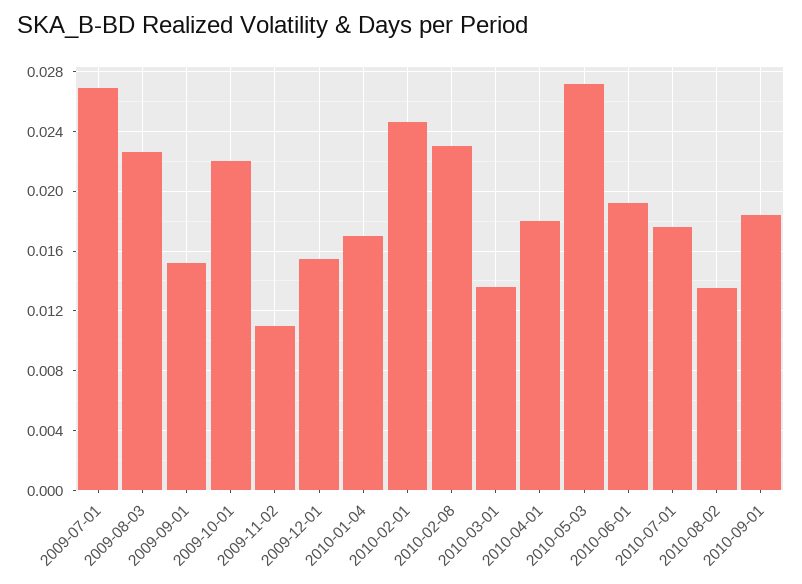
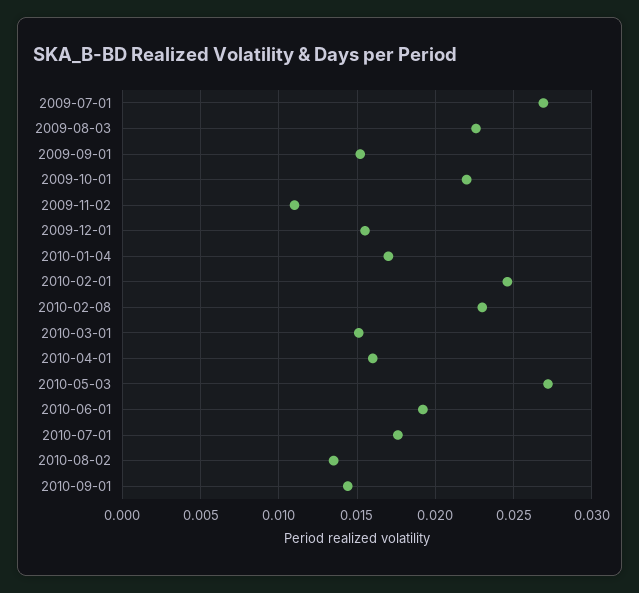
  {
    "2009-07-01": 0.027,
    "2009-08-03": 0.0225,
    "2009-09-01": 0.015,
    "2009-10-01": 0.022,
    "2009-11-02": 0.011,
    "2009-12-01": 0.0155,
    "2010-01-04": 0.017,
    "2010-02-01": 0.0245,
    "2010-02-08": 0.023,
-   "2010-03-01": 0.0135,
+   "2010-03-01": 0.015,
-   "2010-04-01": 0.018,
+   "2010-04-01": 0.016,
    "2010-05-03": 0.027,
    "2010-06-01": 0.019,
    "2010-07-01": 0.0175,
    "2010-08-02": 0.0135,
-   "2010-09-01": 0.0185
+   "2010-09-01": 0.0145
  }

